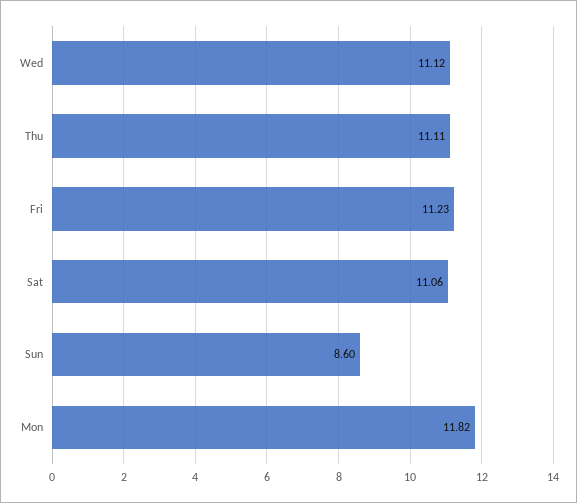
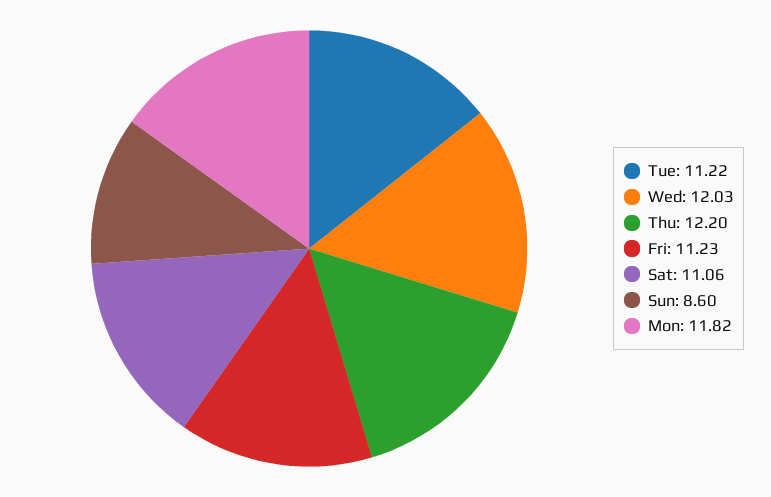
  {
-   "Wed": 11.12,
+   "Wed": 12.03,
-   "Thu": 11.11,
+   "Thu": 12.2,
    "Fri": 11.23,
    "Sat": 11.06,
    "Sun": 8.6,
-   "Mon": 11.82
+   "Mon": 11.82,
+   "Tue": 11.22
  }

